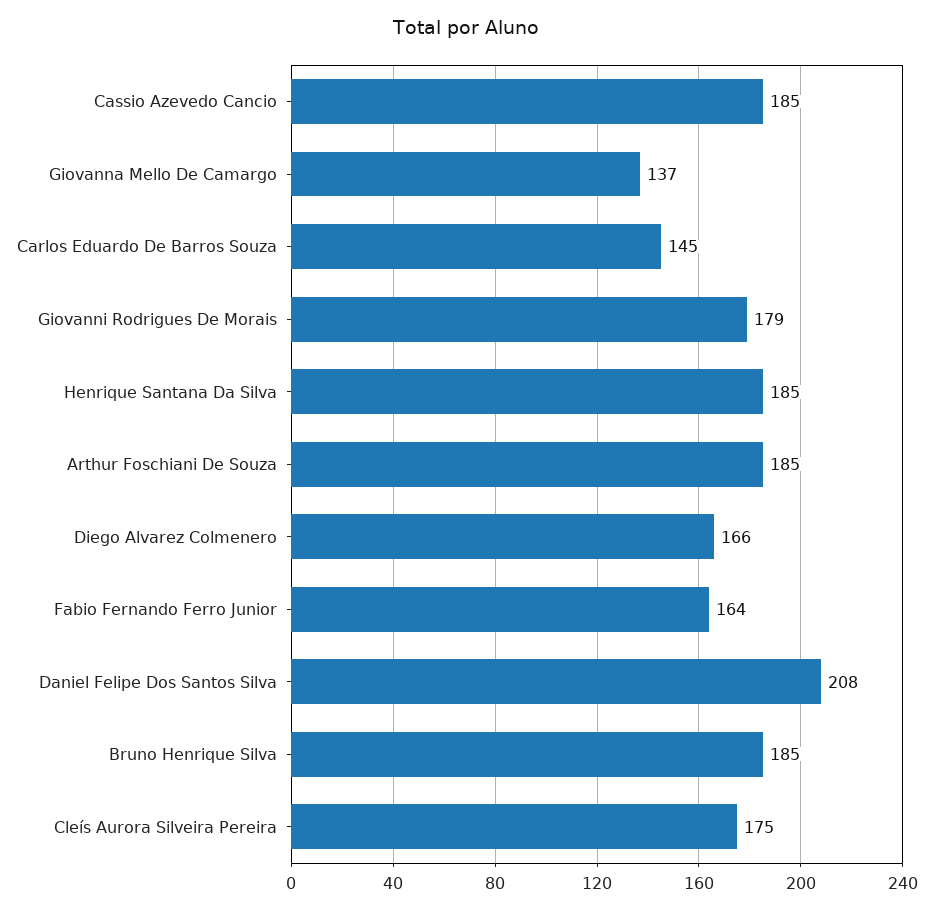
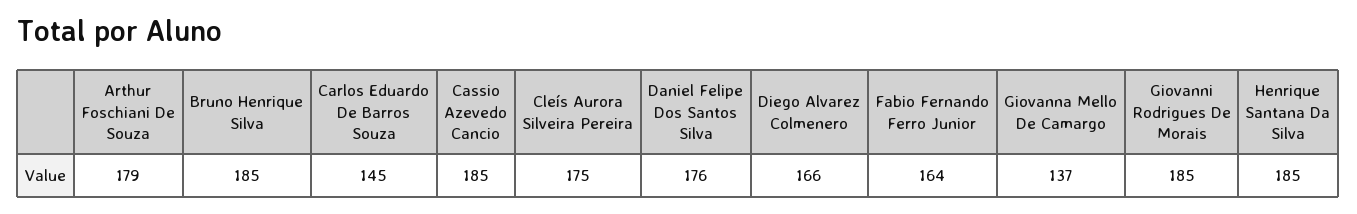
  {
    "Cassio Azevedo Cancio": 185,
    "Giovanna Mello De Camargo": 137,
    "Carlos Eduardo De Barros Souza": 145,
-   "Giovanni Rodrigues De Morais": 179,
+   "Giovanni Rodrigues De Morais": 185,
    "Henrique Santana Da Silva": 185,
-   "Arthur Foschiani De Souza": 185,
+   "Arthur Foschiani De Souza": 179,
    "Diego Alvarez Colmenero": 166,
    "Fabio Fernando Ferro Junior": 164,
-   "Daniel Felipe Dos Santos Silva": 208,
+   "Daniel Felipe Dos Santos Silva": 176,
    "Bruno Henrique Silva": 185,
    "Cleís Aurora Silveira Pereira": 175
  }

